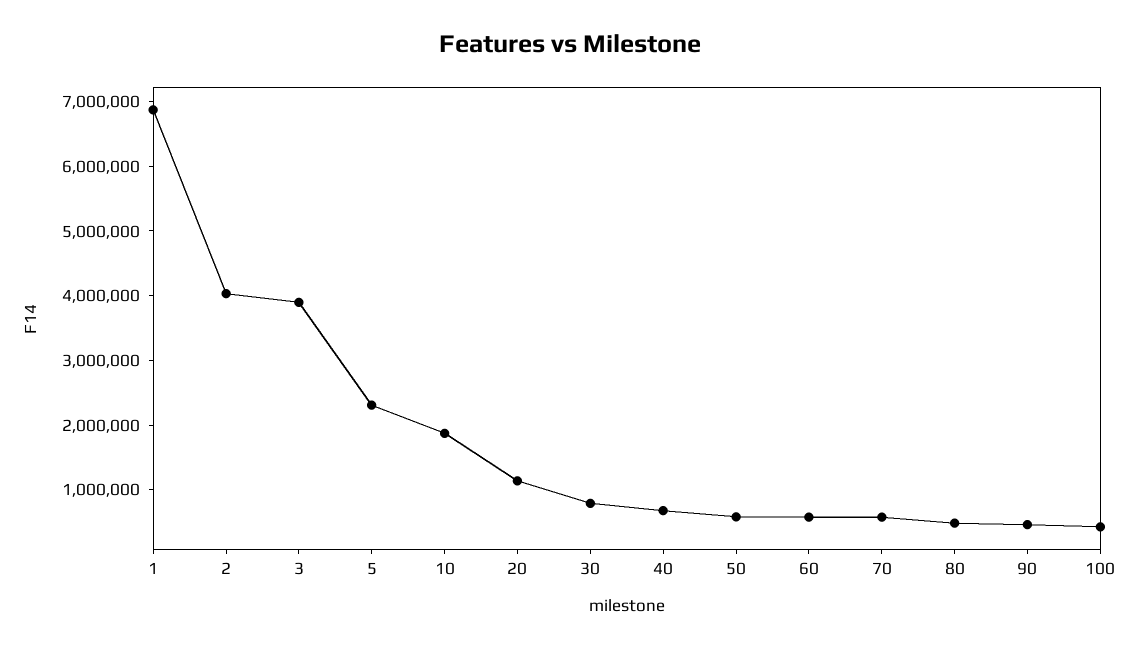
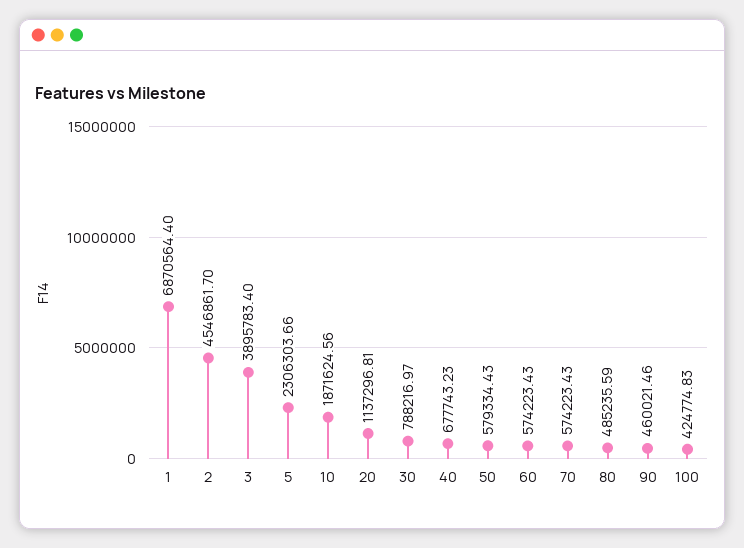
  {
    "1": 6870564.4,
-   "2": 4000000,
+   "2": 4546861.7,
    "3": 3895783.4,
    "5": 2306303.66,
    "10": 1871624.56,
    "20": 1137296.81,
    "30": 788216.97,
    "40": 677743.23,
    "50": 579334.43,
    "60": 574223.43,
    "70": 574223.43,
    "80": 485235.59,
    "90": 460021.46,
    "100": 424774.83
  }

